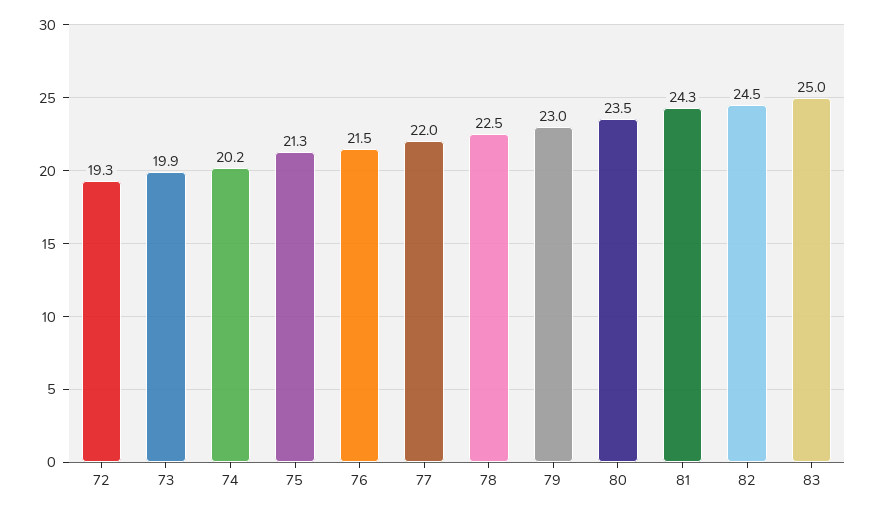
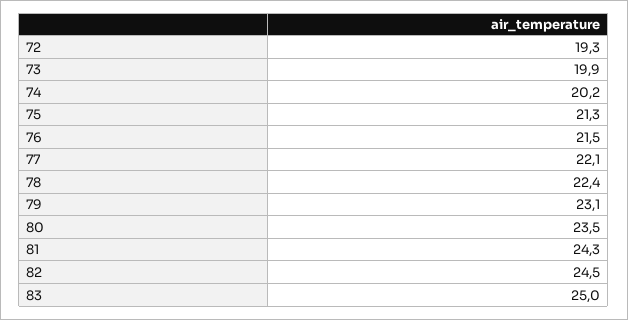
  {
    "72": 19.3,
    "73": 19.9,
    "74": 20.2,
    "75": 21.3,
    "76": 21.5,
-   "77": 22,
+   "77": 22.1,
-   "78": 22.5,
+   "78": 22.4,
-   "79": 23,
+   "79": 23.1,
    "80": 23.5,
    "81": 24.3,
    "82": 24.5,
    "83": 25
  }

